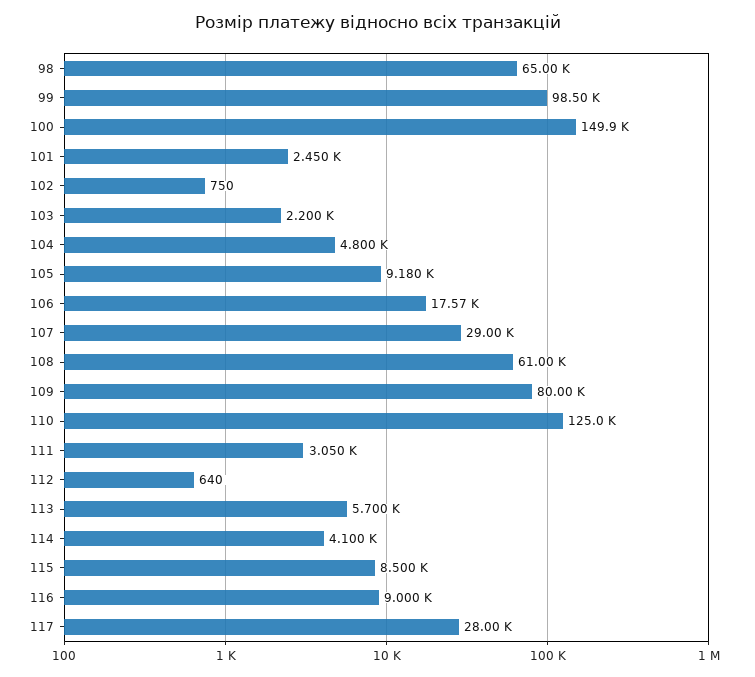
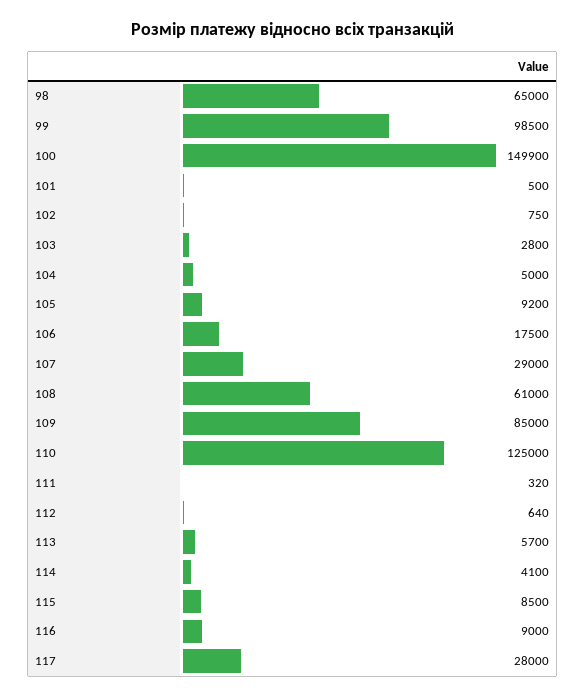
  {
    "98": 65000,
    "99": 98500,
    "100": 149900,
-   "101": 2450,
+   "101": 500,
    "102": 750,
-   "103": 2200,
+   "103": 2800,
-   "104": 4800,
+   "104": 5000,
-   "105": 9180,
+   "105": 9200,
-   "106": 17570,
+   "106": 17500,
    "107": 29000,
    "108": 61000,
-   "109": 80000,
+   "109": 85000,
    "110": 125000,
-   "111": 3050,
+   "111": 320,
    "112": 640,
    "113": 5700,
    "114": 4100,
    "115": 8500,
    "116": 9000,
    "117": 28000
  }

